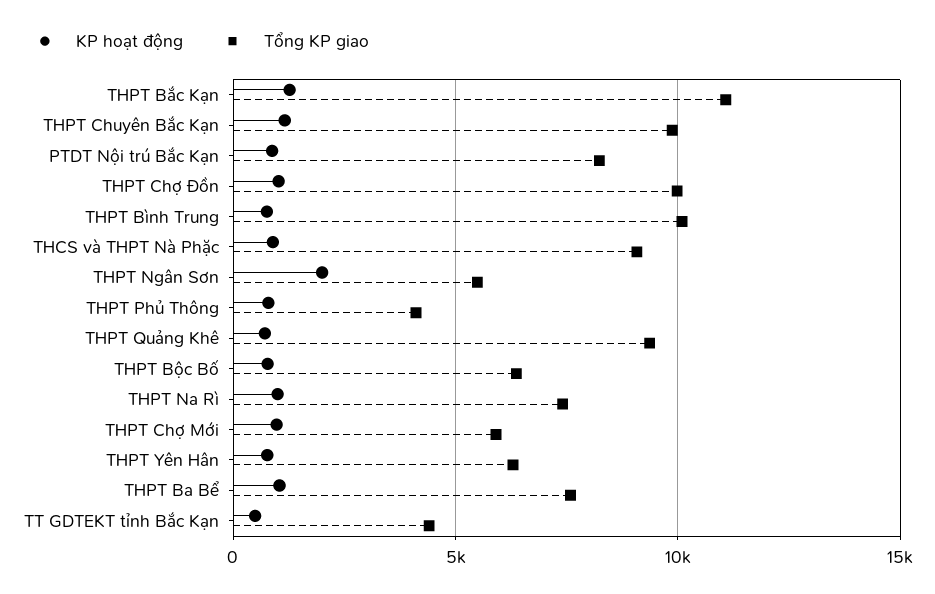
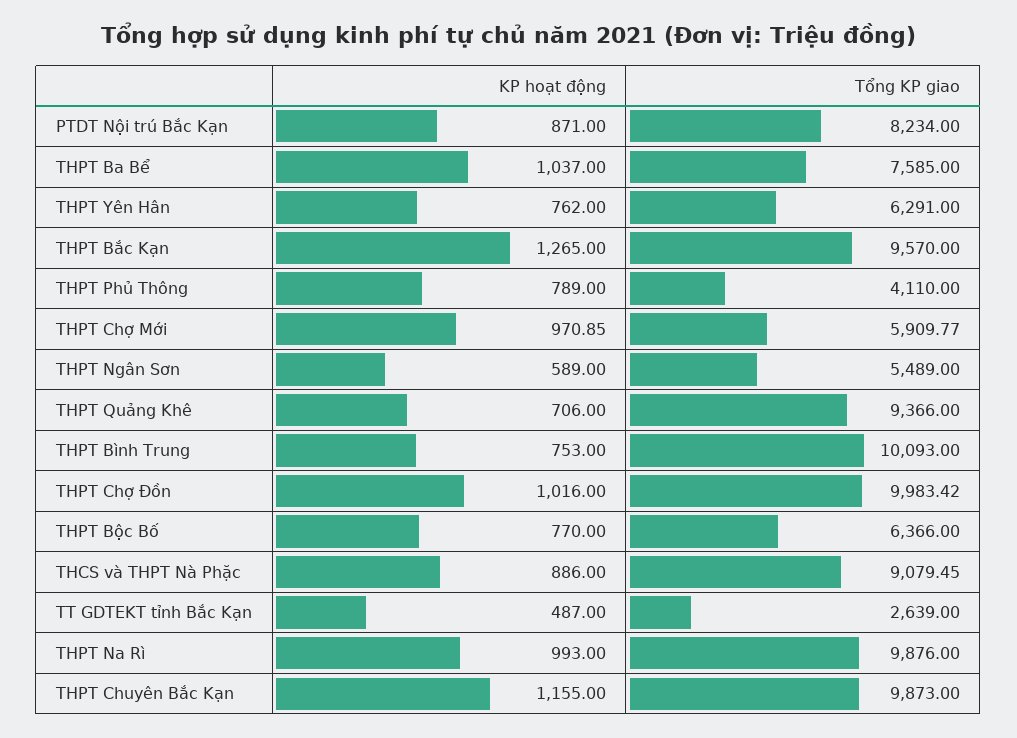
  {
    "KP hoạt động": {
      "THPT Bắc Kạn": 1265,
      "THPT Chuyên Bắc Kạn": 1155,
      "PTDT Nội trú Bắc Kạn": 871,
      "THPT Chợ Đồn": 1016,
      "THPT Bình Trung": 753,
      "THCS và THPT Nà Phặc": 886,
-     "THPT Ngân Sơn": 2000,
+     "THPT Ngân Sơn": 589,
      "THPT Phủ Thông": 789,
      "THPT Quảng Khê": 706,
      "THPT Bộc Bố": 770,
      "THPT Na Rì": 993,
      "THPT Chợ Mới": 970.85,
      "THPT Yên Hân": 762,
      "THPT Ba Bể": 1037,
      "TT GDTEKT tỉnh Bắc Kạn": 487
    },
    "Tổng KP giao": {
-     "THPT Bắc Kạn": 11000,
+     "THPT Bắc Kạn": 9570,
      "THPT Chuyên Bắc Kạn": 9873,
      "PTDT Nội trú Bắc Kạn": 8234,
      "THPT Chợ Đồn": 9983.42,
      "THPT Bình Trung": 10093,
      "THCS và THPT Nà Phặc": 9079.45,
      "THPT Ngân Sơn": 5489,
      "THPT Phủ Thông": 4110,
      "THPT Quảng Khê": 9366,
      "THPT Bộc Bố": 6366,
-     "THPT Na Rì": 7500,
+     "THPT Na Rì": 9876,
      "THPT Chợ Mới": 5909.77,
      "THPT Yên Hân": 6291,
      "THPT Ba Bể": 7585,
-     "TT GDTEKT tỉnh Bắc Kạn": 4500
+     "TT GDTEKT tỉnh Bắc Kạn": 2639
    }
  }

